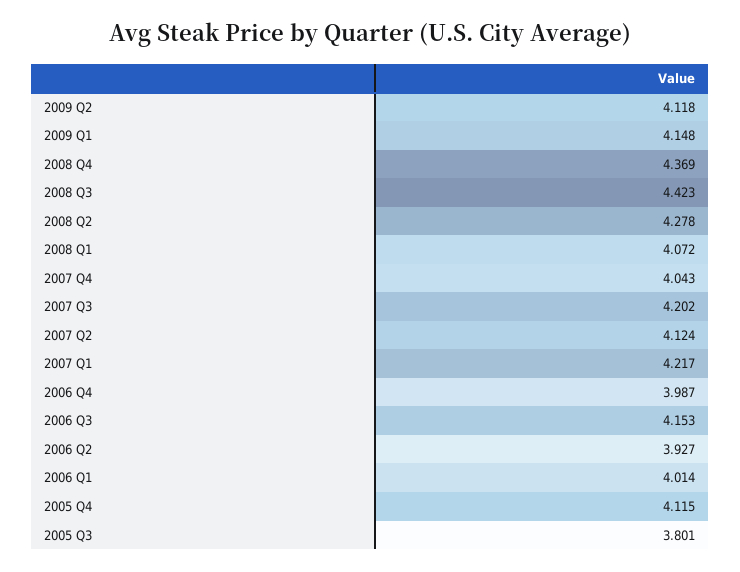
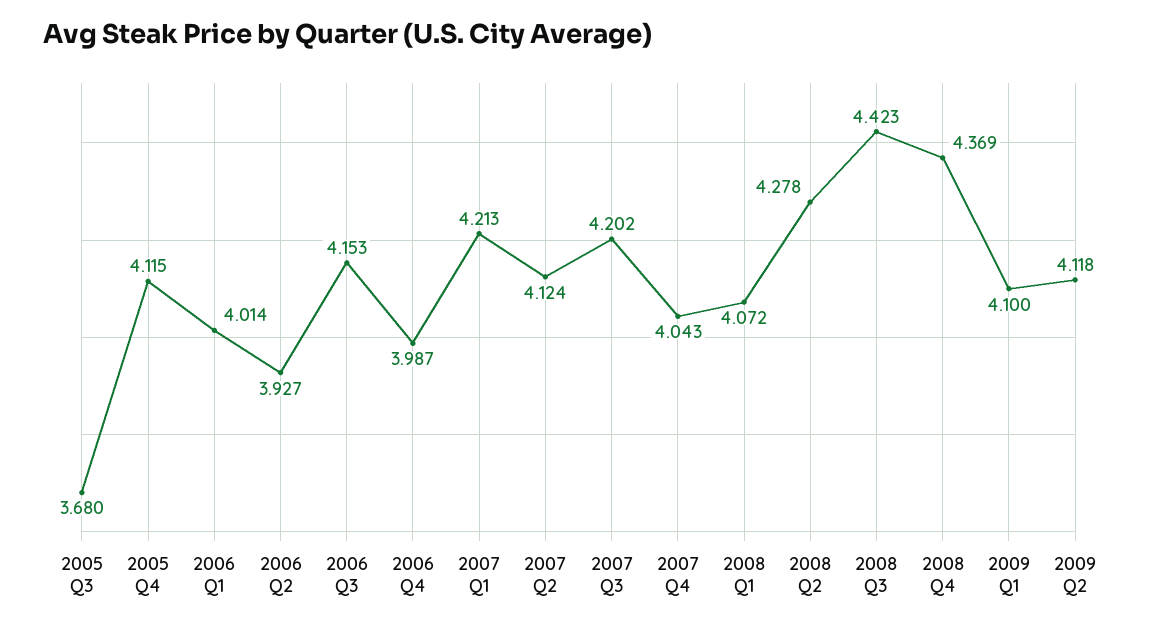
  {
    "2009 Q2": 4.118,
-   "2009 Q1": 4.148,
+   "2009 Q1": 4.1,
    "2008 Q4": 4.369,
    "2008 Q3": 4.423,
    "2008 Q2": 4.278,
    "2008 Q1": 4.072,
    "2007 Q4": 4.043,
    "2007 Q3": 4.202,
    "2007 Q2": 4.124,
-   "2007 Q1": 4.217,
+   "2007 Q1": 4.213,
    "2006 Q4": 3.987,
    "2006 Q3": 4.153,
    "2006 Q2": 3.927,
    "2006 Q1": 4.014,
    "2005 Q4": 4.115,
-   "2005 Q3": 3.801
+   "2005 Q3": 3.68
  }

